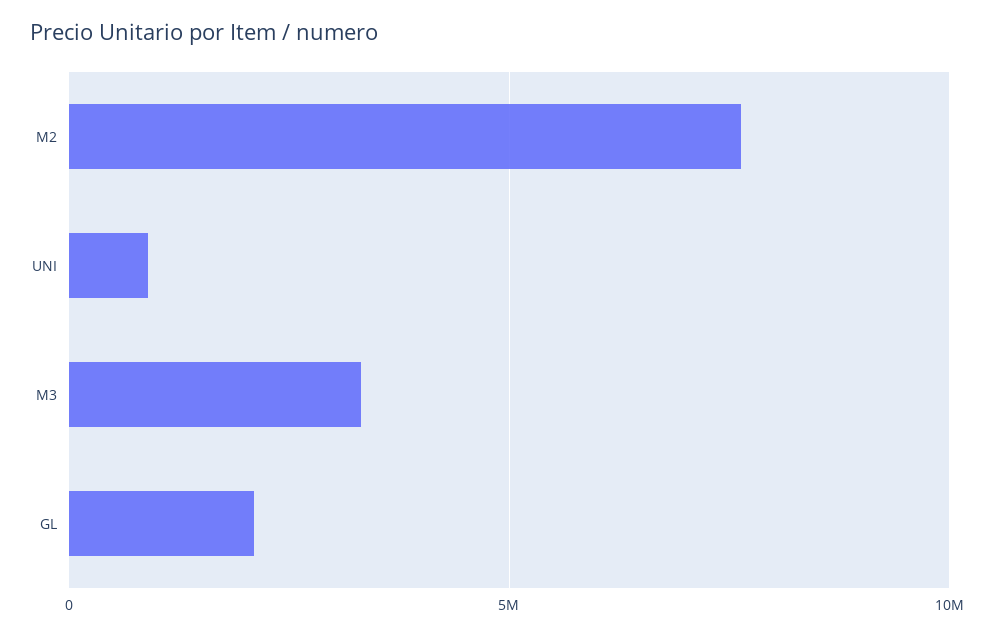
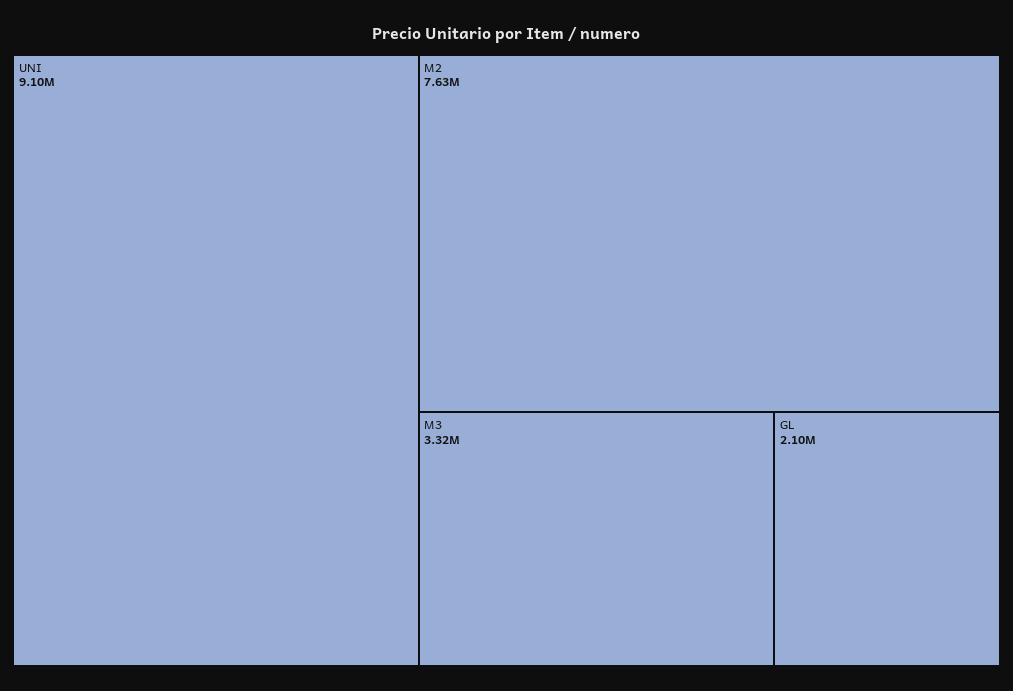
  {
    "M2": 7630000,
-   "UNI": 1000000,
+   "UNI": 9100000,
    "M3": 3320000,
    "GL": 2100000
  }

